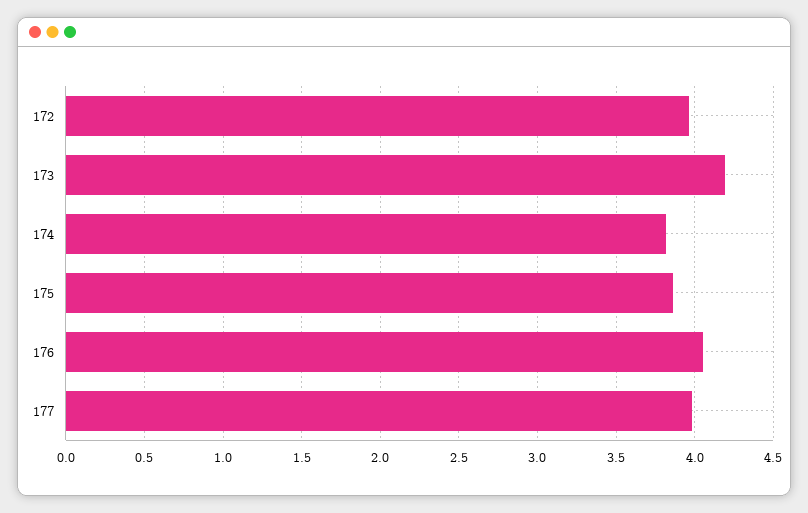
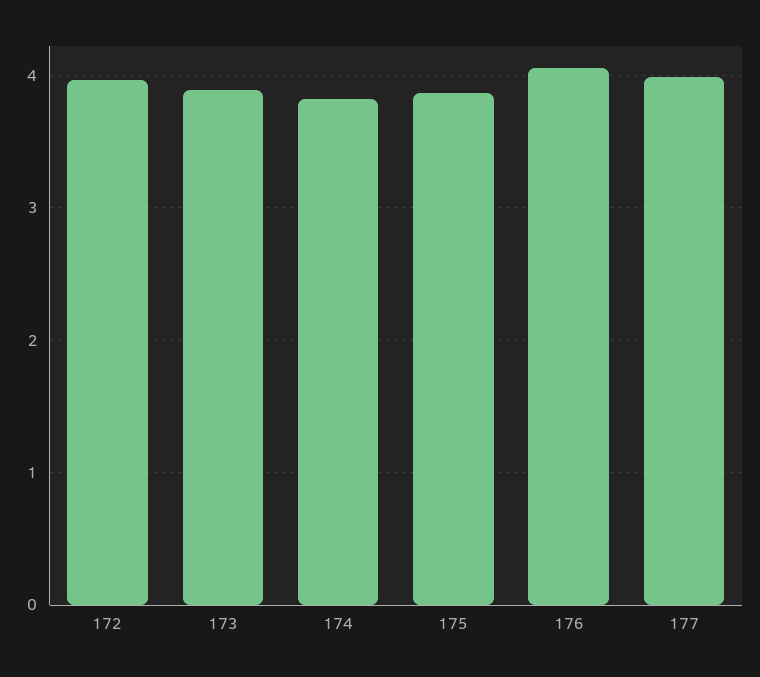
  {
    "172": 3.95,
-   "173": 4.2,
+   "173": 3.9,
    "174": 3.8,
    "175": 3.85,
    "176": 4.05,
    "177": 4
  }

